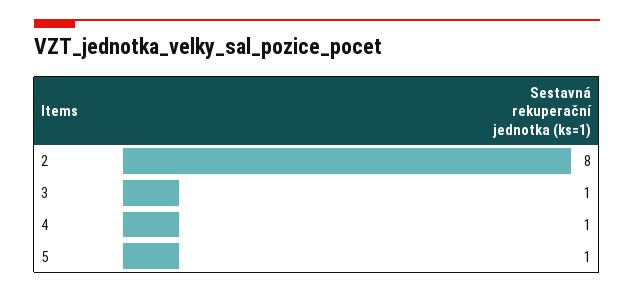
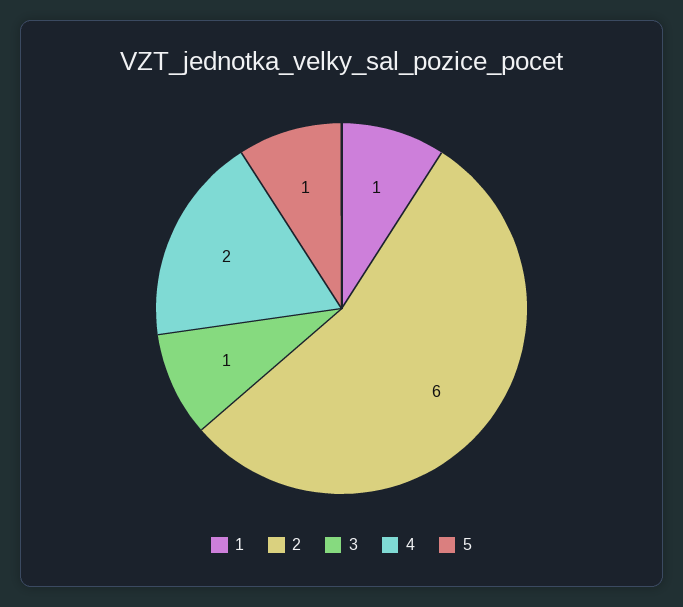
  {
-   "2": 8,
+   "2": 6,
    "3": 1,
-   "4": 1,
+   "4": 2,
-   "5": 1
+   "5": 1,
+   "1": 1
  }

